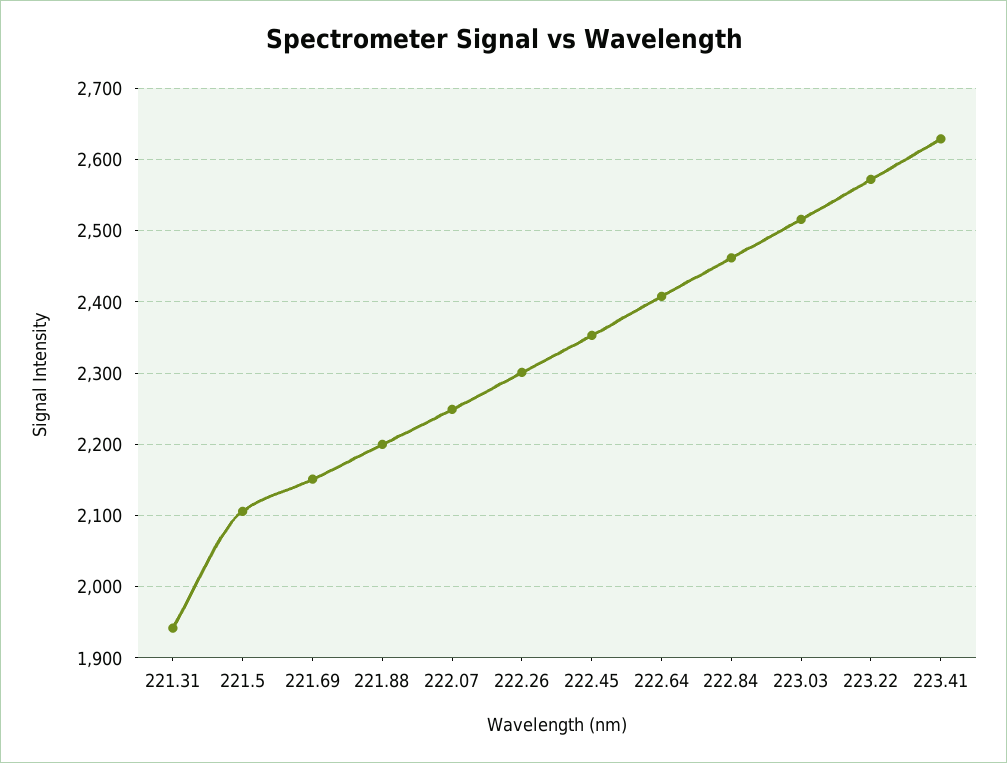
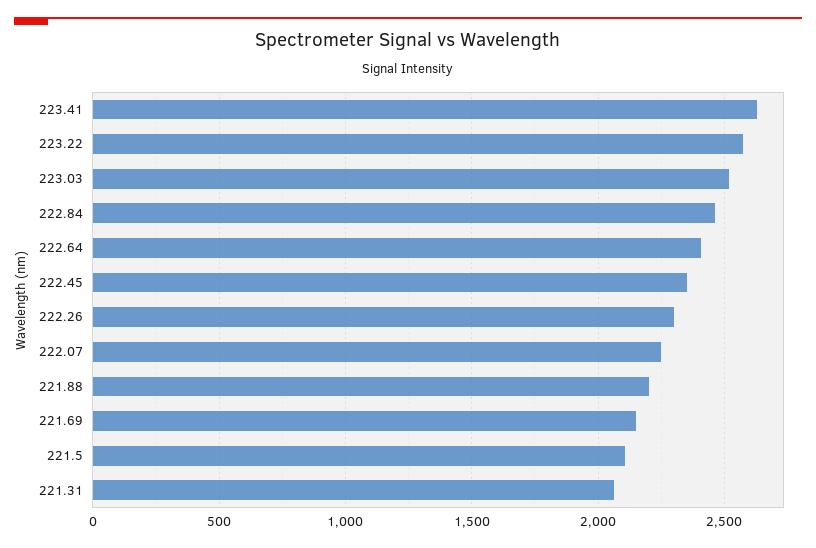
  {
-   "221.31": 1940,
+   "221.31": 2050,
    "221.5": 2110,
    "221.69": 2150,
    "221.88": 2200,
    "222.07": 2250,
    "222.26": 2300,
    "222.45": 2350,
    "222.64": 2410,
    "222.84": 2460,
    "223.03": 2520,
    "223.22": 2570,
    "223.41": 2630
  }

